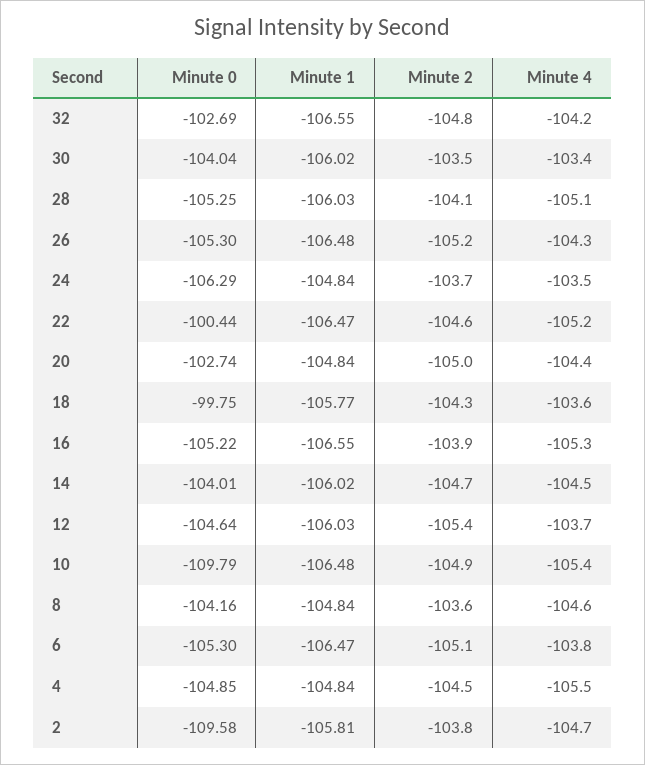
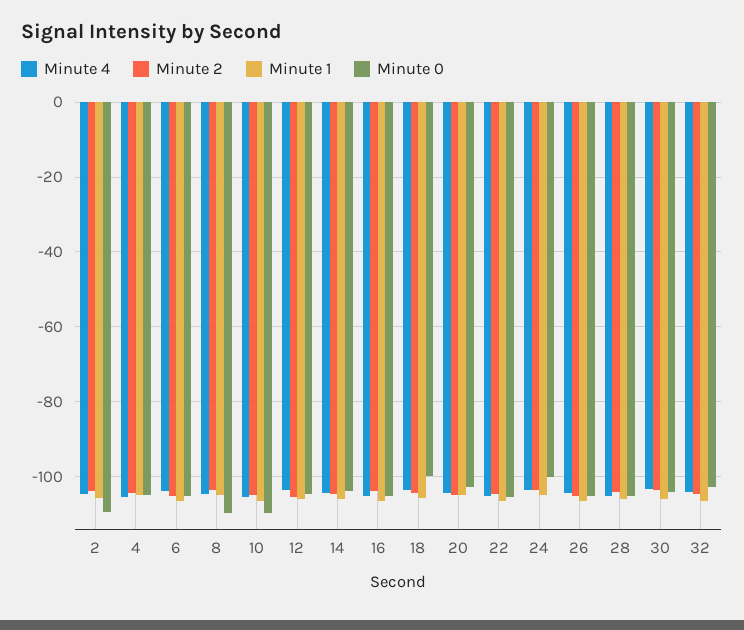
  {
    "Minute 0": {
      "32": -102.69,
      "30": -104.04,
      "28": -105.25,
      "26": -105.3,
-     "24": -106.29,
+     "24": -100,
-     "22": -100.44,
+     "22": -106,
      "20": -102.74,
      "18": -99.75,
      "16": -105.22,
      "14": -104.01,
      "12": -104.64,
      "10": -109.79,
-     "8": -104.16,
+     "8": -110,
      "6": -105.3,
      "4": -104.85,
      "2": -109.58
    },
    "Minute 1": {
      "32": -106.55,
      "30": -106.02,
      "28": -106.03,
      "26": -106.48,
      "24": -104.84,
      "22": -106.47,
      "20": -104.84,
      "18": -105.77,
      "16": -106.55,
      "14": -106.02,
      "12": -106.03,
      "10": -106.48,
      "8": -104.84,
      "6": -106.47,
      "4": -104.84,
      "2": -105.81
    },
    "Minute 2": {
      "32": -104.8,
      "30": -103.5,
      "28": -104.1,
      "26": -105.2,
      "24": -103.7,
      "22": -104.6,
      "20": -105,
      "18": -104.3,
      "16": -103.9,
      "14": -104.7,
      "12": -105.4,
      "10": -104.9,
      "8": -103.6,
      "6": -105.1,
      "4": -104.5,
      "2": -103.8
    },
    "Minute 4": {
      "32": -104.2,
      "30": -103.4,
      "28": -105.1,
      "26": -104.3,
      "24": -103.5,
      "22": -105.2,
      "20": -104.4,
      "18": -103.6,
      "16": -105.3,
      "14": -104.5,
      "12": -103.7,
      "10": -105.4,
      "8": -104.6,
      "6": -103.8,
      "4": -105.5,
      "2": -104.7
    }
  }

